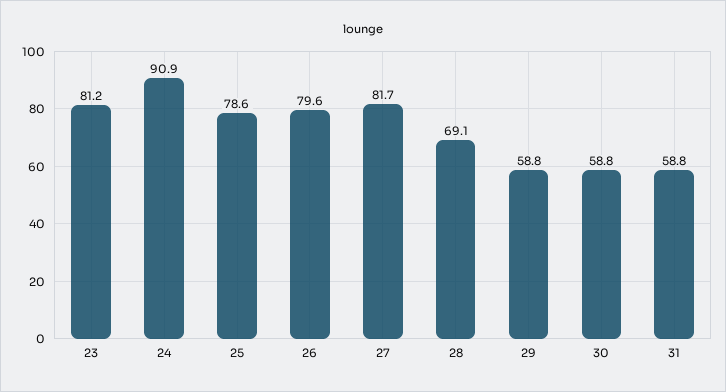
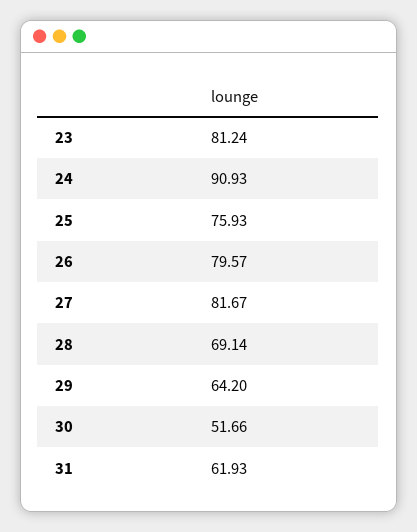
  {
    "23": 81.24,
    "24": 90.93,
-   "25": 78.6,
+   "25": 75.93,
    "26": 79.57,
    "27": 81.67,
    "28": 69.14,
-   "29": 58.8,
+   "29": 64.2,
-   "30": 58.8,
+   "30": 51.66,
-   "31": 58.8
+   "31": 61.93
  }

